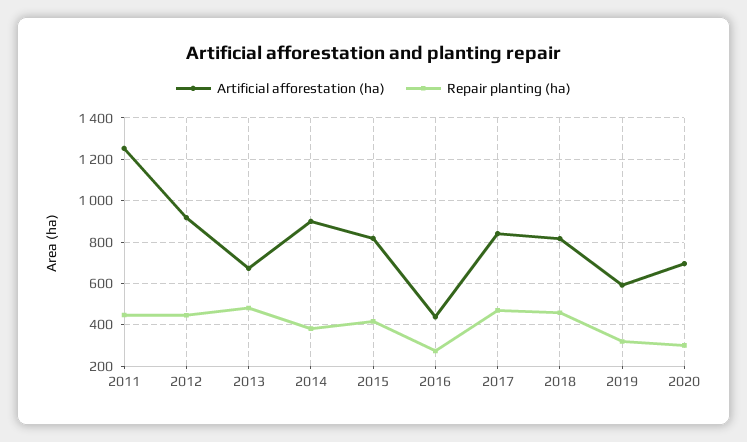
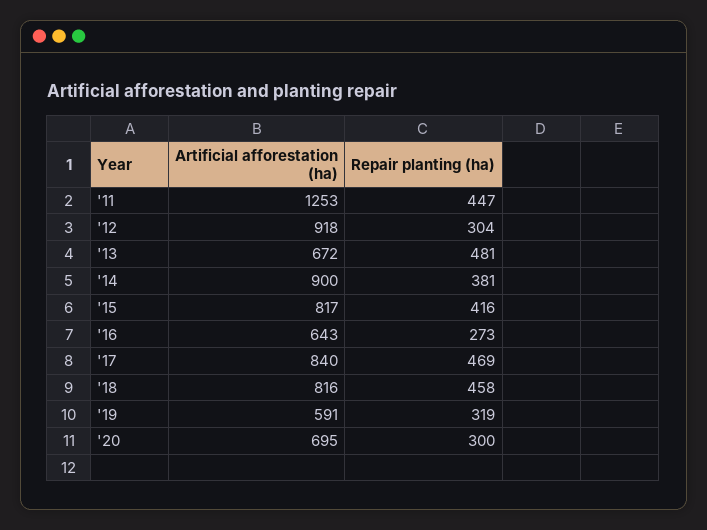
  {
    "Artificial afforestation (ha)": {
      "2011": 1253,
      "2012": 918,
      "2013": 672,
      "2014": 900,
      "2015": 817,
-     "2016": 450,
+     "2016": 643,
      "2017": 840,
      "2018": 816,
      "2019": 591,
      "2020": 695
    },
    "Repair planting (ha)": {
      "2011": 447,
-     "2012": 450,
+     "2012": 304,
      "2013": 481,
      "2014": 381,
      "2015": 416,
      "2016": 273,
      "2017": 469,
      "2018": 458,
      "2019": 319,
      "2020": 300
    }
  }

